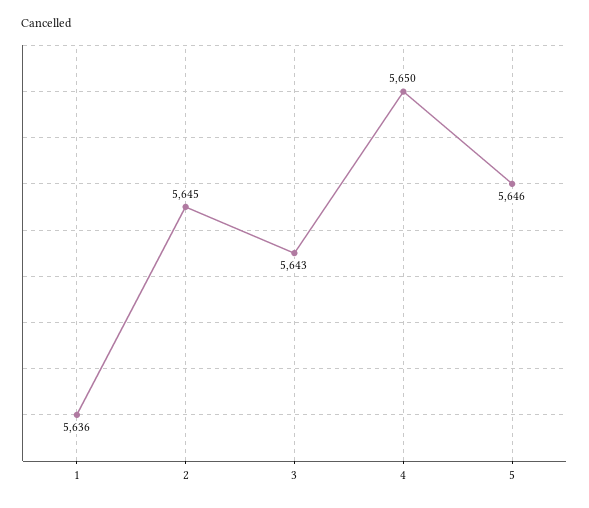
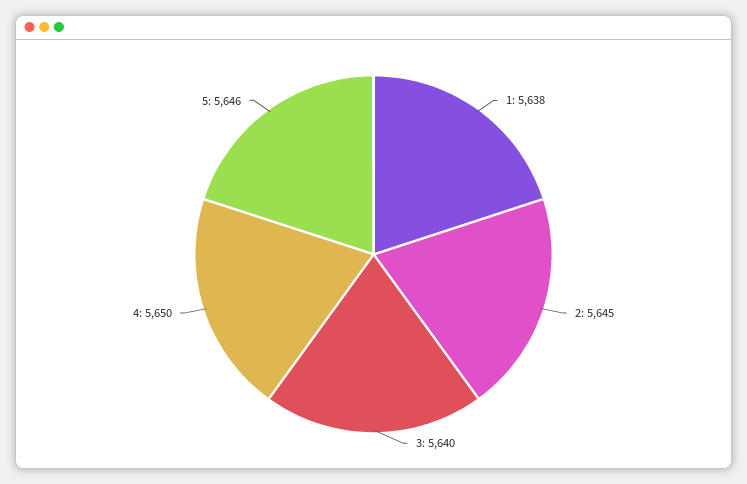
  {
-   "1": 5636,
+   "1": 5638,
    "2": 5645,
-   "3": 5643,
+   "3": 5640,
    "4": 5650,
    "5": 5646
  }

